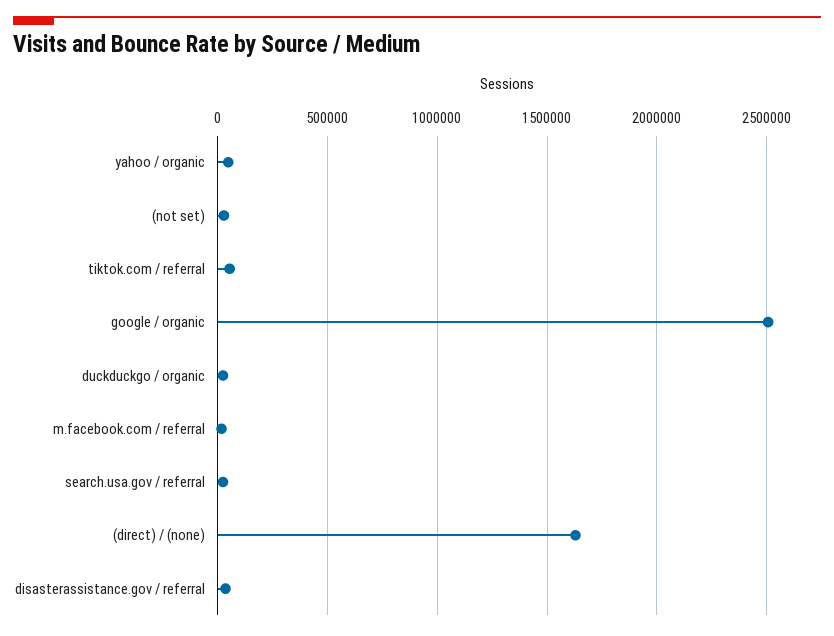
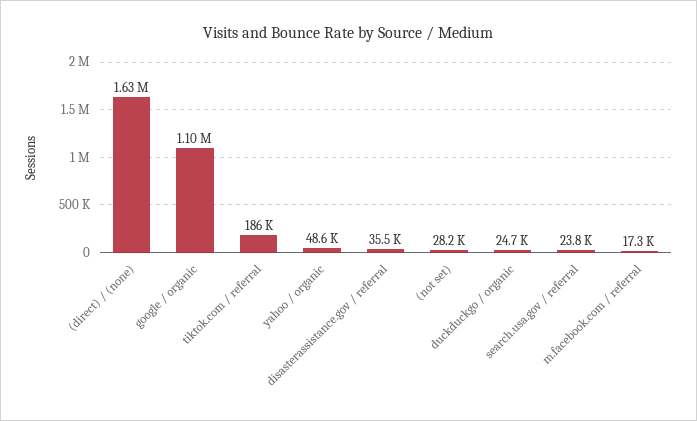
  {
    "yahoo / organic": 48600,
    "(not set)": 28200,
-   "tiktok.com / referral": 50000,
+   "tiktok.com / referral": 186000,
-   "google / organic": 2500000,
+   "google / organic": 1100000,
    "duckduckgo / organic": 24700,
    "m.facebook.com / referral": 17300,
    "search.usa.gov / referral": 23800,
    "(direct) / (none)": 1630000,
    "disasterassistance.gov / referral": 35500
  }

